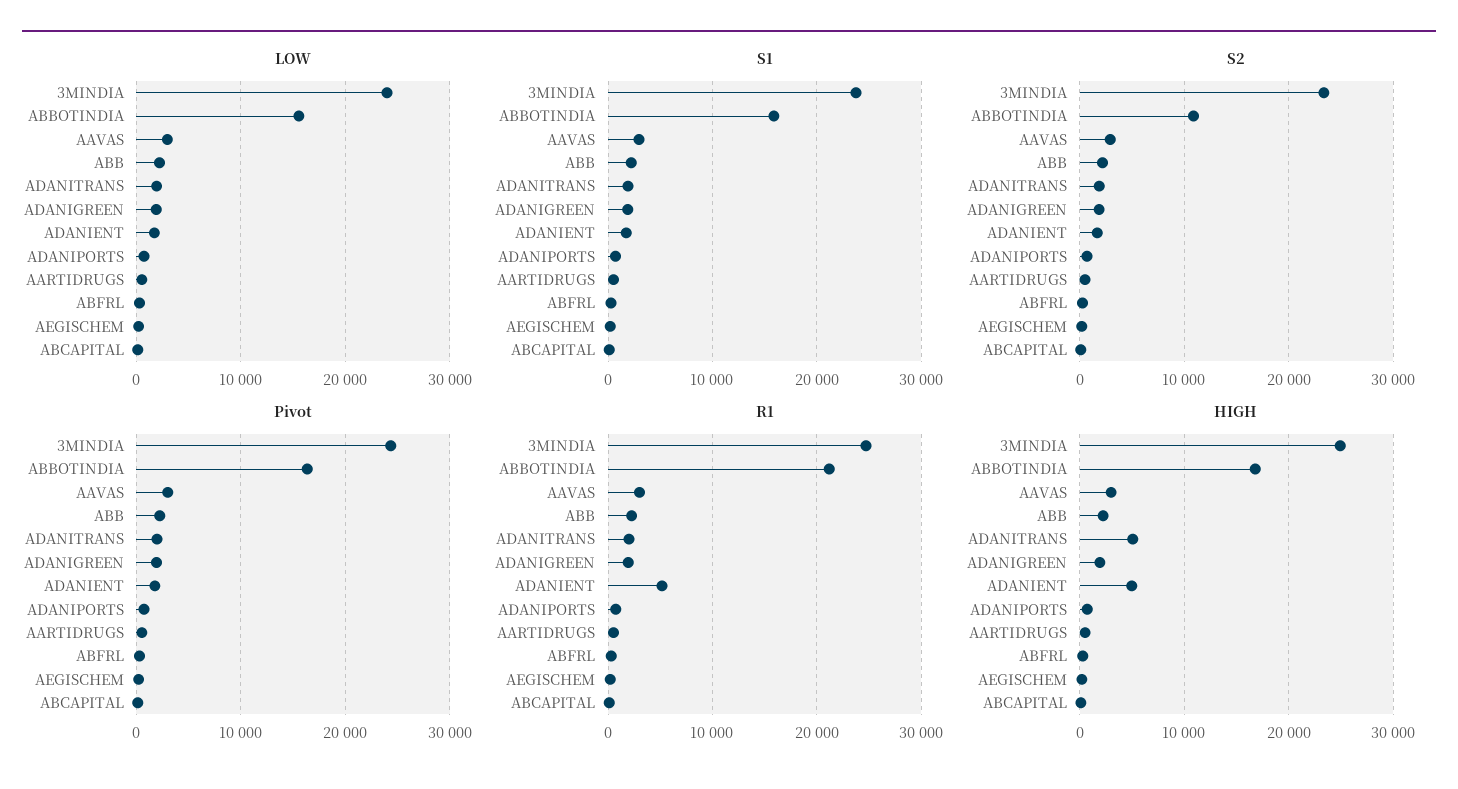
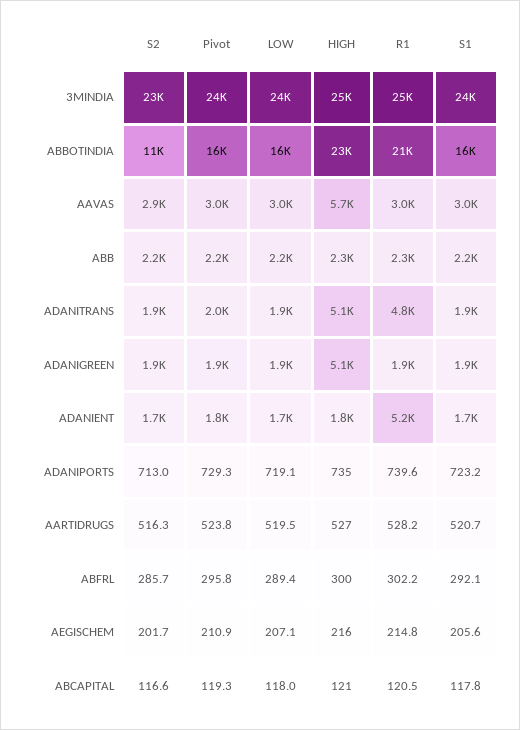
  {
    "LOW": {
      "3MINDIA": 24000,
      "ABBOTINDIA": 16000,
      "AAVAS": 3000,
      "ABB": 2200,
      "ADANITRANS": 1900,
      "ADANIGREEN": 1900,
      "ADANIENT": 1700,
      "ADANIPORTS": 719.1,
      "AARTIDRUGS": 519.5,
      "ABFRL": 289.4,
      "AEGISCHEM": 207.1,
      "ABCAPITAL": 118
    },
    "S1": {
      "3MINDIA": 24000,
      "ABBOTINDIA": 16000,
      "AAVAS": 3000,
      "ABB": 2200,
      "ADANITRANS": 1900,
      "ADANIGREEN": 1900,
      "ADANIENT": 1700,
      "ADANIPORTS": 723.2,
      "AARTIDRUGS": 520.7,
      "ABFRL": 292.1,
      "AEGISCHEM": 205.6,
      "ABCAPITAL": 117.8
    },
    "S2": {
      "3MINDIA": 23000,
      "ABBOTINDIA": 11000,
      "AAVAS": 2900,
      "ABB": 2200,
      "ADANITRANS": 1900,
      "ADANIGREEN": 1900,
      "ADANIENT": 1700,
      "ADANIPORTS": 713,
      "AARTIDRUGS": 516.3,
      "ABFRL": 285.7,
      "AEGISCHEM": 201.7,
      "ABCAPITAL": 116.6
    },
    "Pivot": {
      "3MINDIA": 24000,
      "ABBOTINDIA": 16000,
      "AAVAS": 3000,
      "ABB": 2200,
      "ADANITRANS": 2000,
      "ADANIGREEN": 1900,
      "ADANIENT": 1800,
      "ADANIPORTS": 729.3,
      "AARTIDRUGS": 523.8,
      "ABFRL": 295.8,
      "AEGISCHEM": 210.9,
      "ABCAPITAL": 119.3
    },
    "R1": {
      "3MINDIA": 25000,
      "ABBOTINDIA": 21000,
      "AAVAS": 3000,
      "ABB": 2300,
-     "ADANITRANS": 2000,
+     "ADANITRANS": 4800,
      "ADANIGREEN": 1900,
      "ADANIENT": 5200,
      "ADANIPORTS": 739.6,
      "AARTIDRUGS": 528.2,
      "ABFRL": 302.2,
      "AEGISCHEM": 214.8,
      "ABCAPITAL": 120.5
    },
    "HIGH": {
      "3MINDIA": 25000,
-     "ABBOTINDIA": 17000,
+     "ABBOTINDIA": 23000,
-     "AAVAS": 3000,
+     "AAVAS": 5700,
      "ABB": 2300,
      "ADANITRANS": 5100,
-     "ADANIGREEN": 2000,
+     "ADANIGREEN": 5100,
-     "ADANIENT": 5000,
+     "ADANIENT": 1800,
      "ADANIPORTS": 735,
      "AARTIDRUGS": 527,
      "ABFRL": 300,
      "AEGISCHEM": 216,
      "ABCAPITAL": 121
    }
  }

